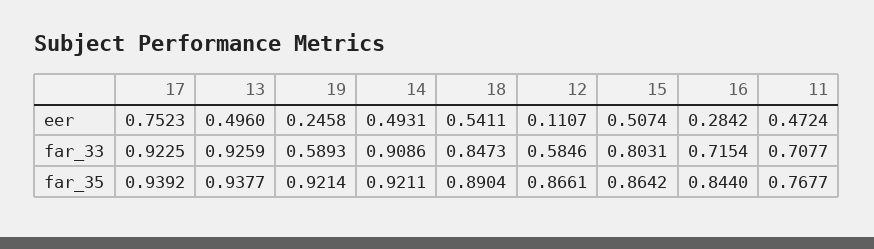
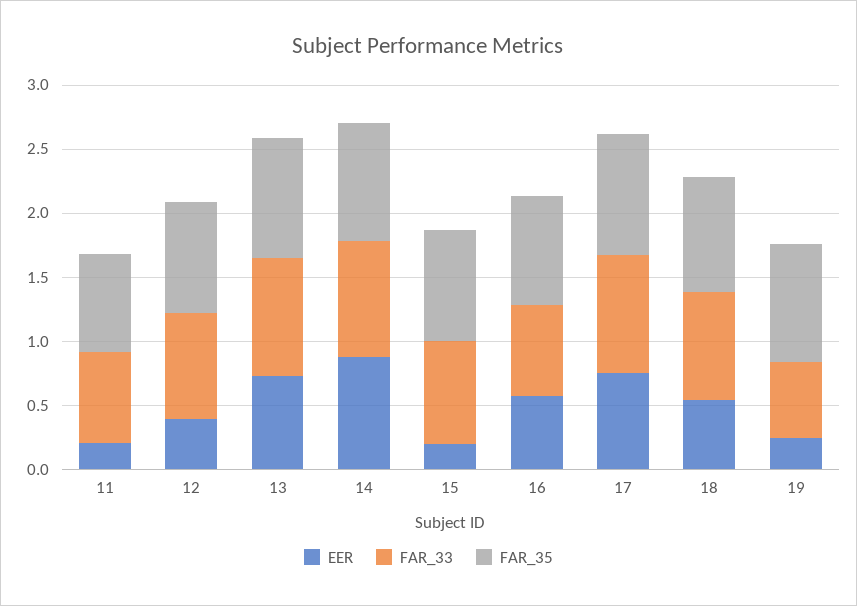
  {
    "eer": {
      "17": 0.7523,
-     "13": 0.496,
+     "13": 0.7,
      "19": 0.2458,
-     "14": 0.4931,
+     "14": 0.9,
      "18": 0.5411,
-     "12": 0.1107,
+     "12": 0.4,
-     "15": 0.5074,
+     "15": 0.2,
-     "16": 0.2842,
+     "16": 0.6,
-     "11": 0.4724
+     "11": 0.2
    },
    "far_33": {
      "17": 0.9225,
      "13": 0.9259,
      "19": 0.5893,
      "14": 0.9086,
      "18": 0.8473,
-     "12": 0.5846,
+     "12": 0.8,
      "15": 0.8031,
      "16": 0.7154,
      "11": 0.7077
    },
    "far_35": {
      "17": 0.9392,
      "13": 0.9377,
      "19": 0.9214,
      "14": 0.9211,
      "18": 0.8904,
      "12": 0.8661,
      "15": 0.8642,
      "16": 0.844,
      "11": 0.7677
    }
  }

